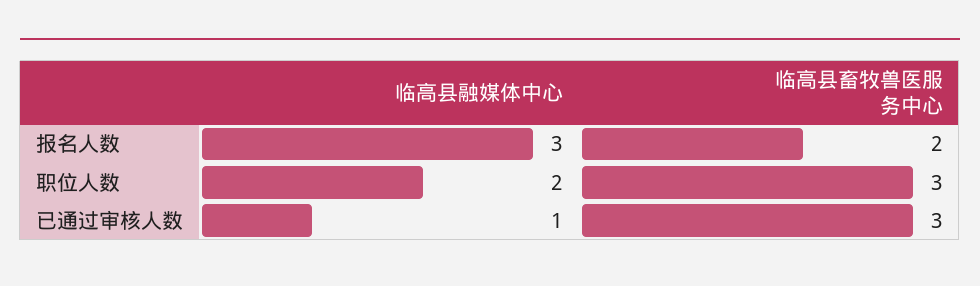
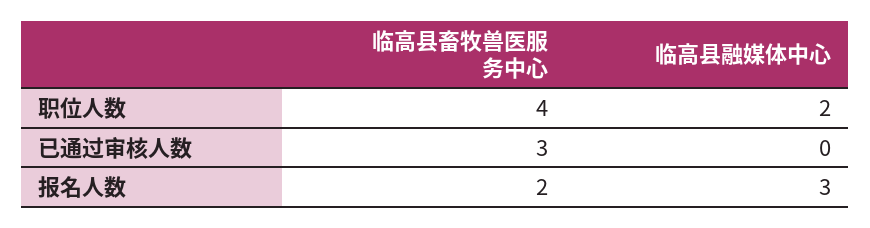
  {
    "临高县融媒体中心": {
      "报名人数": 3,
      "职位人数": 2,
-     "已通过审核人数": 1
+     "已通过审核人数": 0
    },
    "临高县畜牧兽医服务中心": {
      "报名人数": 2,
-     "职位人数": 3,
+     "职位人数": 4,
      "已通过审核人数": 3
    }
  }

